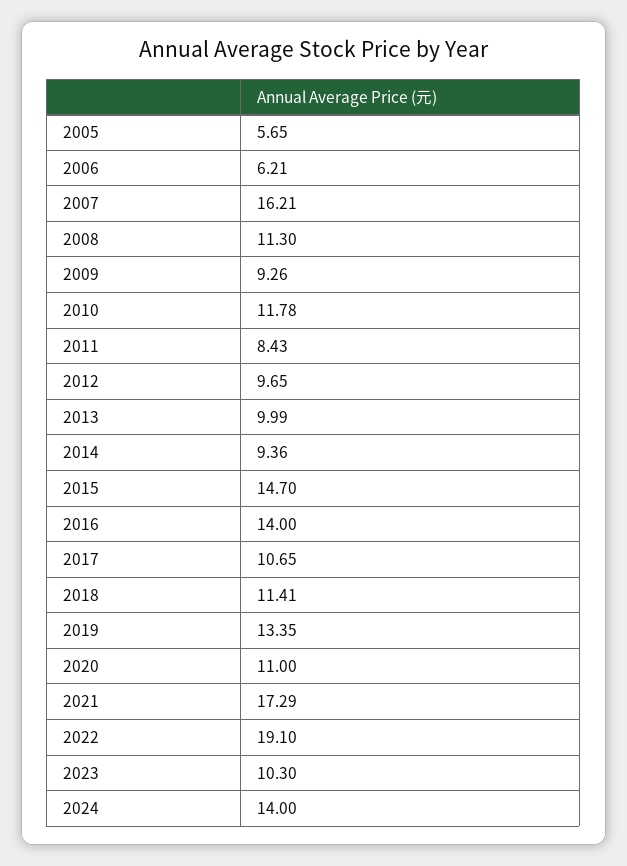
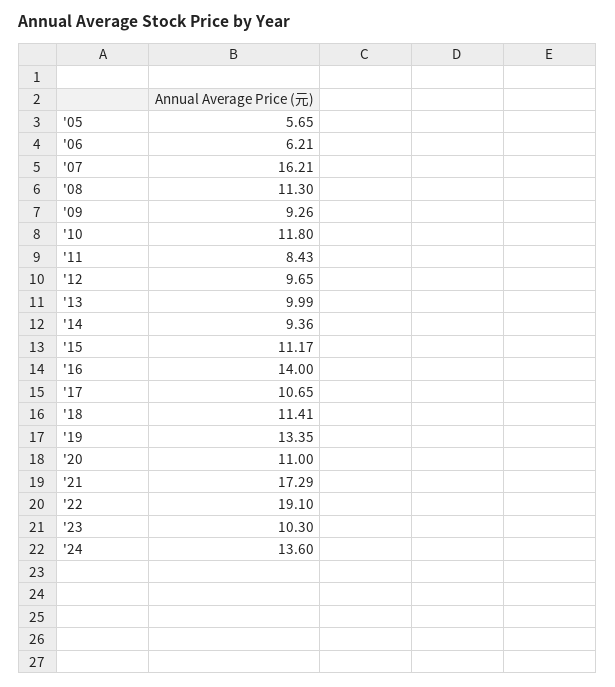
  {
    "2005": 5.65,
    "2006": 6.21,
    "2007": 16.21,
    "2008": 11.3,
    "2009": 9.26,
-   "2010": 11.78,
+   "2010": 11.8,
    "2011": 8.43,
    "2012": 9.65,
    "2013": 9.99,
    "2014": 9.36,
-   "2015": 14.7,
+   "2015": 11.17,
    "2016": 14,
    "2017": 10.65,
    "2018": 11.41,
    "2019": 13.35,
    "2020": 11,
    "2021": 17.29,
    "2022": 19.1,
    "2023": 10.3,
-   "2024": 14
+   "2024": 13.6
  }

